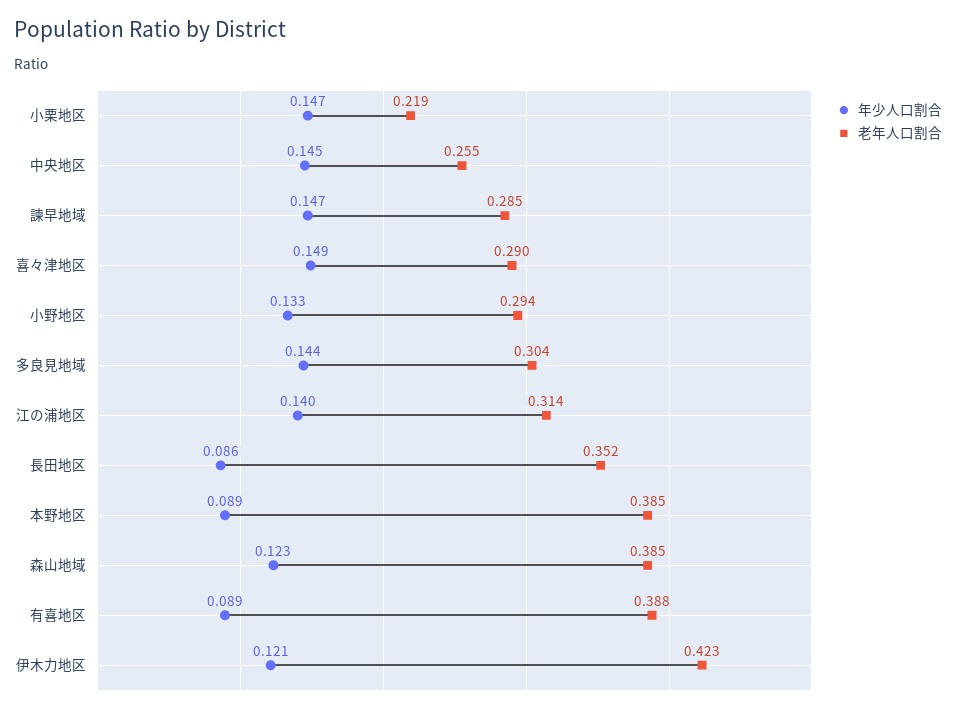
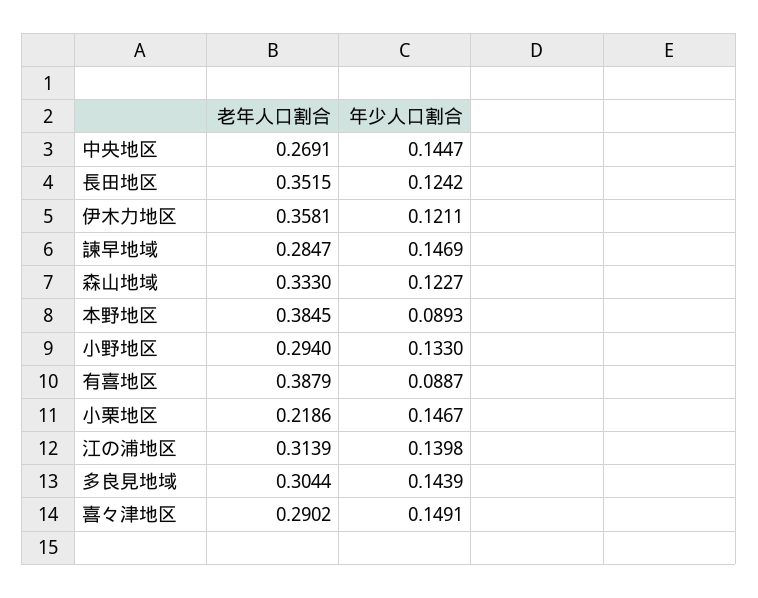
  {
    "年少人口割合": {
      "小栗地区": 0.1467,
      "中央地区": 0.1447,
      "諫早地域": 0.1469,
      "喜々津地区": 0.1491,
      "小野地区": 0.133,
      "多良見地域": 0.1439,
      "江の浦地区": 0.1398,
-     "長田地区": 0.086,
+     "長田地区": 0.1242,
      "本野地区": 0.0893,
      "森山地域": 0.1227,
      "有喜地区": 0.0887,
      "伊木力地区": 0.1211
    },
    "老年人口割合": {
      "小栗地区": 0.2186,
-     "中央地区": 0.255,
+     "中央地区": 0.2691,
      "諫早地域": 0.2847,
      "喜々津地区": 0.2902,
      "小野地区": 0.294,
      "多良見地域": 0.3044,
      "江の浦地区": 0.3139,
      "長田地区": 0.3515,
      "本野地区": 0.3845,
-     "森山地域": 0.385,
+     "森山地域": 0.333,
      "有喜地区": 0.3879,
-     "伊木力地区": 0.423
+     "伊木力地区": 0.3581
    }
  }

